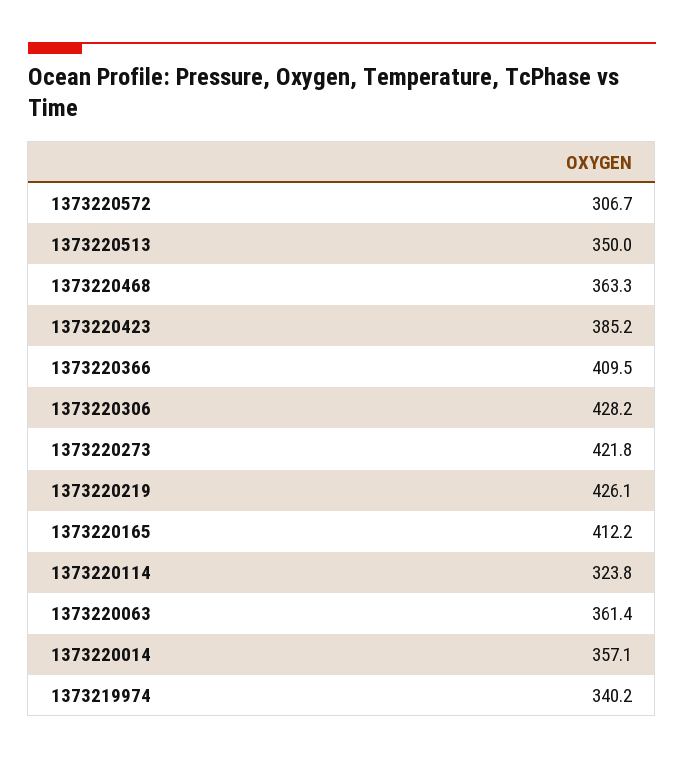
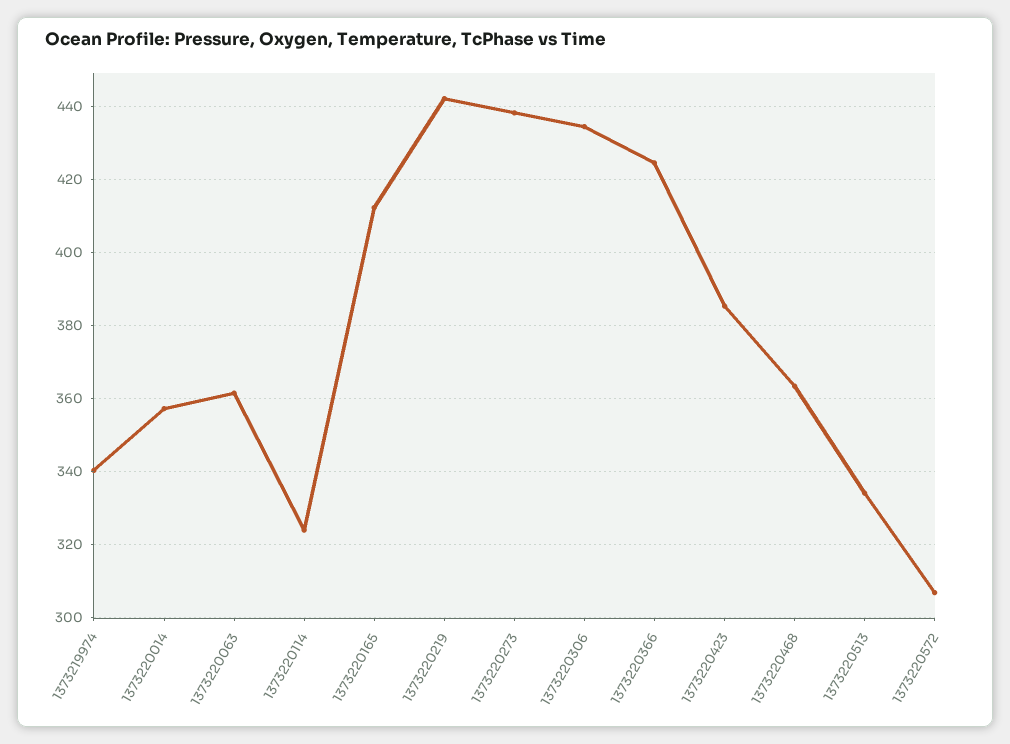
  {
    "1373220572": 306.7,
-   "1373220513": 350,
+   "1373220513": 334,
    "1373220468": 363.3,
    "1373220423": 385.2,
-   "1373220366": 409.5,
+   "1373220366": 424,
-   "1373220306": 428.2,
+   "1373220306": 434,
-   "1373220273": 421.8,
+   "1373220273": 438,
-   "1373220219": 426.1,
+   "1373220219": 442,
    "1373220165": 412.2,
    "1373220114": 323.8,
    "1373220063": 361.4,
    "1373220014": 357.1,
    "1373219974": 340.2
  }

